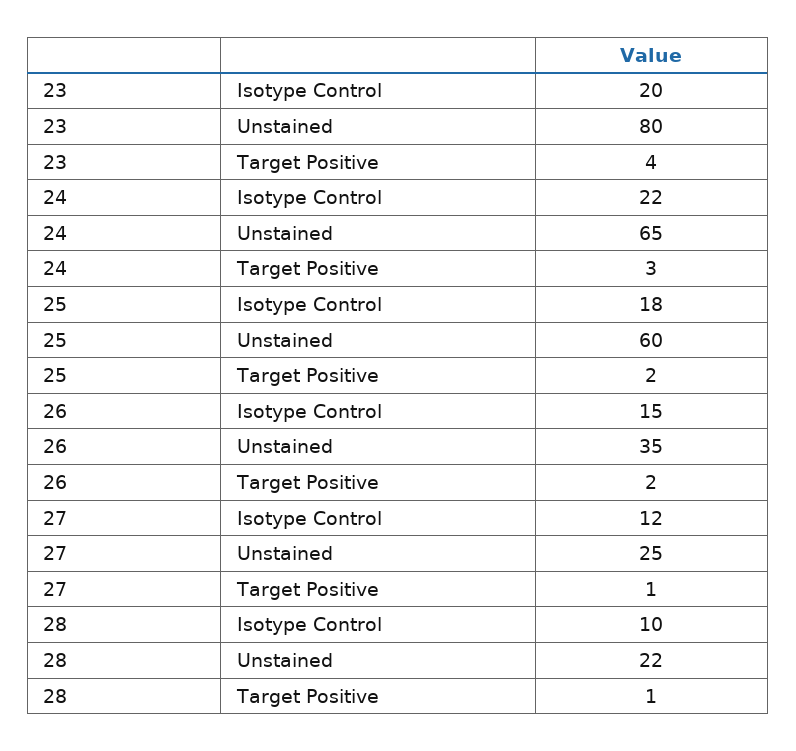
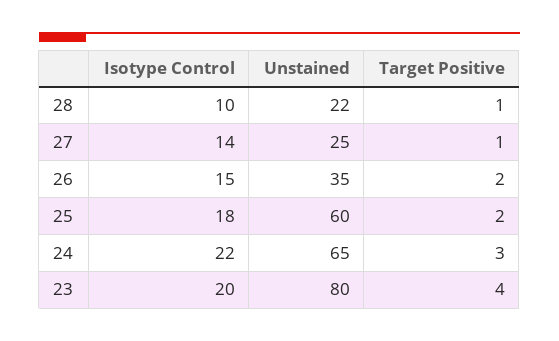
  {
    "23": {
      "Isotype Control": 20,
      "Unstained": 80,
      "Target Positive": 4
    },
    "24": {
      "Isotype Control": 22,
      "Unstained": 65,
      "Target Positive": 3
    },
    "25": {
      "Isotype Control": 18,
      "Unstained": 60,
      "Target Positive": 2
    },
    "26": {
      "Isotype Control": 15,
      "Unstained": 35,
      "Target Positive": 2
    },
    "27": {
-     "Isotype Control": 12,
+     "Isotype Control": 14,
      "Unstained": 25,
      "Target Positive": 1
    },
    "28": {
      "Isotype Control": 10,
      "Unstained": 22,
      "Target Positive": 1
    }
  }

